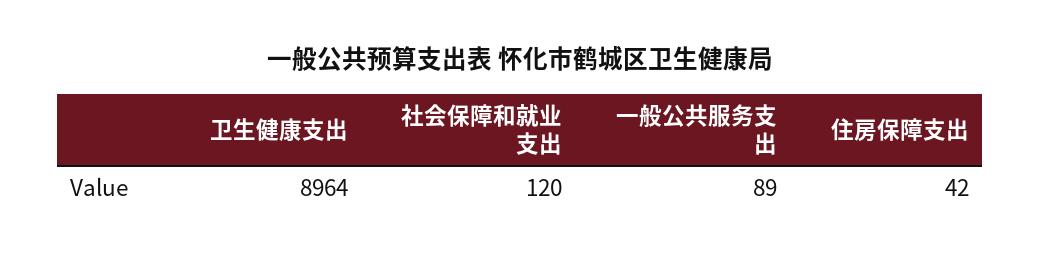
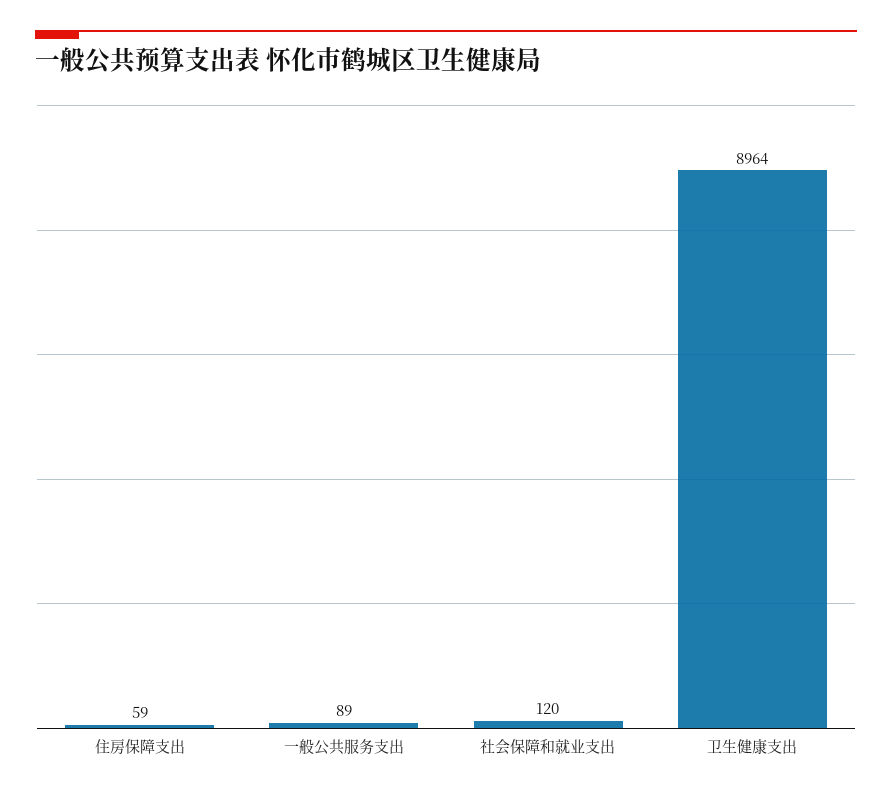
  {
    "卫生健康支出": 8964,
    "社会保障和就业支出": 120,
    "一般公共服务支出": 89,
-   "住房保障支出": 42
+   "住房保障支出": 59
  }

